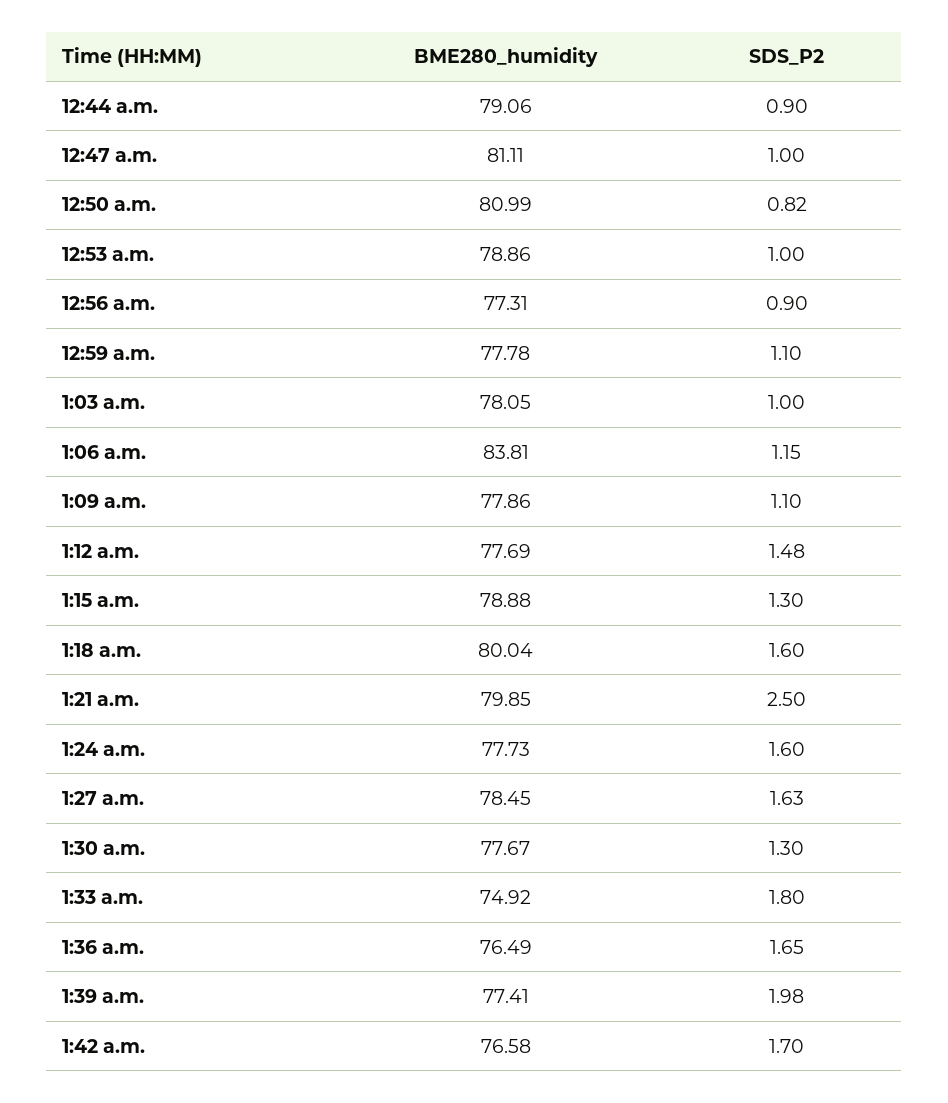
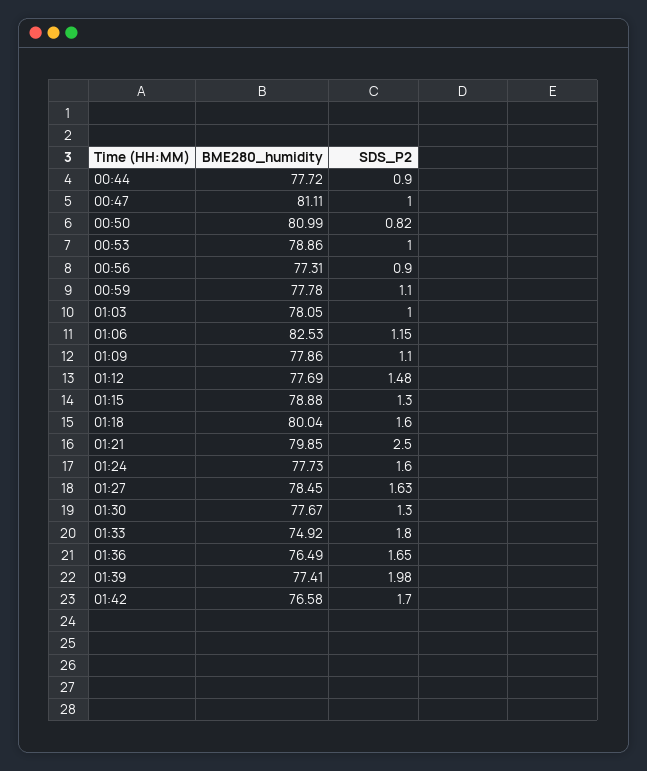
  {
    "BME280_humidity": {
-     "12:44 a.m.": 79.06,
+     "12:44 a.m.": 77.72,
      "12:47 a.m.": 81.11,
      "12:50 a.m.": 80.99,
      "12:53 a.m.": 78.86,
      "12:56 a.m.": 77.31,
      "12:59 a.m.": 77.78,
      "1:03 a.m.": 78.05,
-     "1:06 a.m.": 83.81,
+     "1:06 a.m.": 82.53,
      "1:09 a.m.": 77.86,
      "1:12 a.m.": 77.69,
      "1:15 a.m.": 78.88,
      "1:18 a.m.": 80.04,
      "1:21 a.m.": 79.85,
      "1:24 a.m.": 77.73,
      "1:27 a.m.": 78.45,
      "1:30 a.m.": 77.67,
      "1:33 a.m.": 74.92,
      "1:36 a.m.": 76.49,
      "1:39 a.m.": 77.41,
      "1:42 a.m.": 76.58
    },
    "SDS_P2": {
      "12:44 a.m.": 0.9,
      "12:47 a.m.": 1,
      "12:50 a.m.": 0.82,
      "12:53 a.m.": 1,
      "12:56 a.m.": 0.9,
      "12:59 a.m.": 1.1,
      "1:03 a.m.": 1,
      "1:06 a.m.": 1.15,
      "1:09 a.m.": 1.1,
      "1:12 a.m.": 1.48,
      "1:15 a.m.": 1.3,
      "1:18 a.m.": 1.6,
      "1:21 a.m.": 2.5,
      "1:24 a.m.": 1.6,
      "1:27 a.m.": 1.63,
      "1:30 a.m.": 1.3,
      "1:33 a.m.": 1.8,
      "1:36 a.m.": 1.65,
      "1:39 a.m.": 1.98,
      "1:42 a.m.": 1.7
    }
  }

